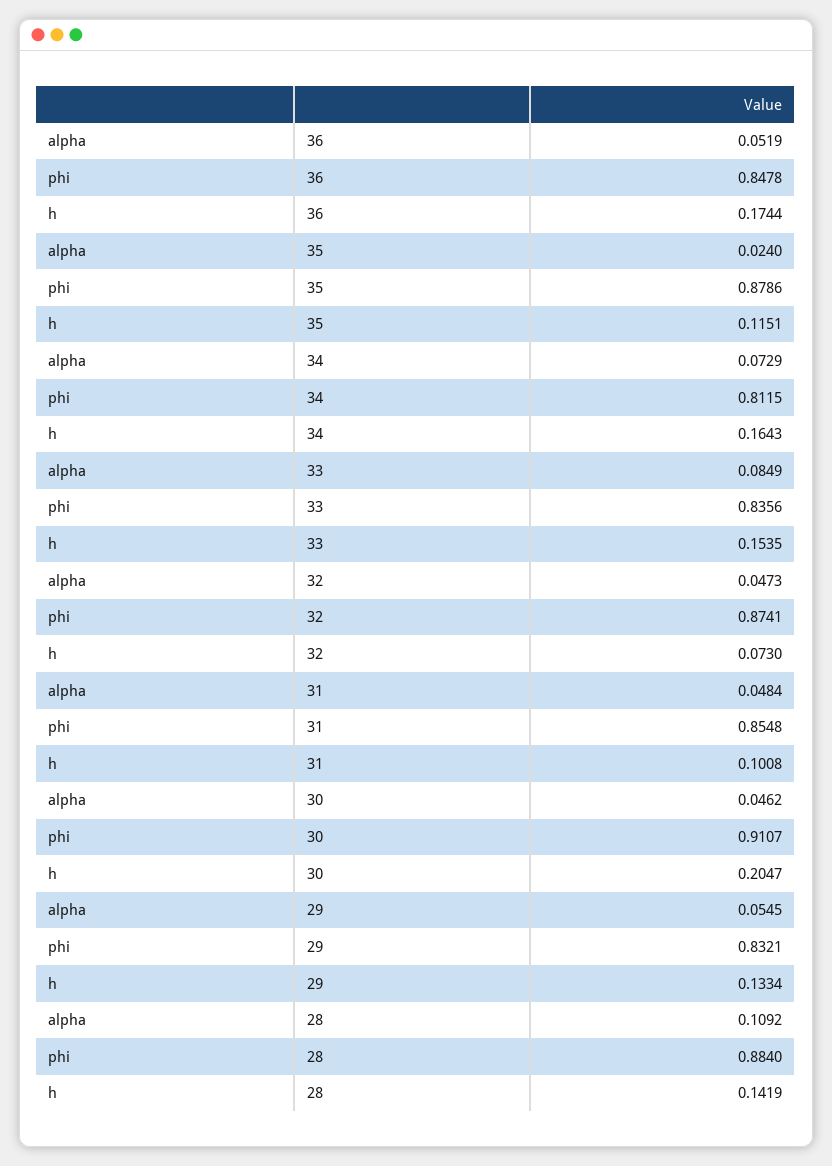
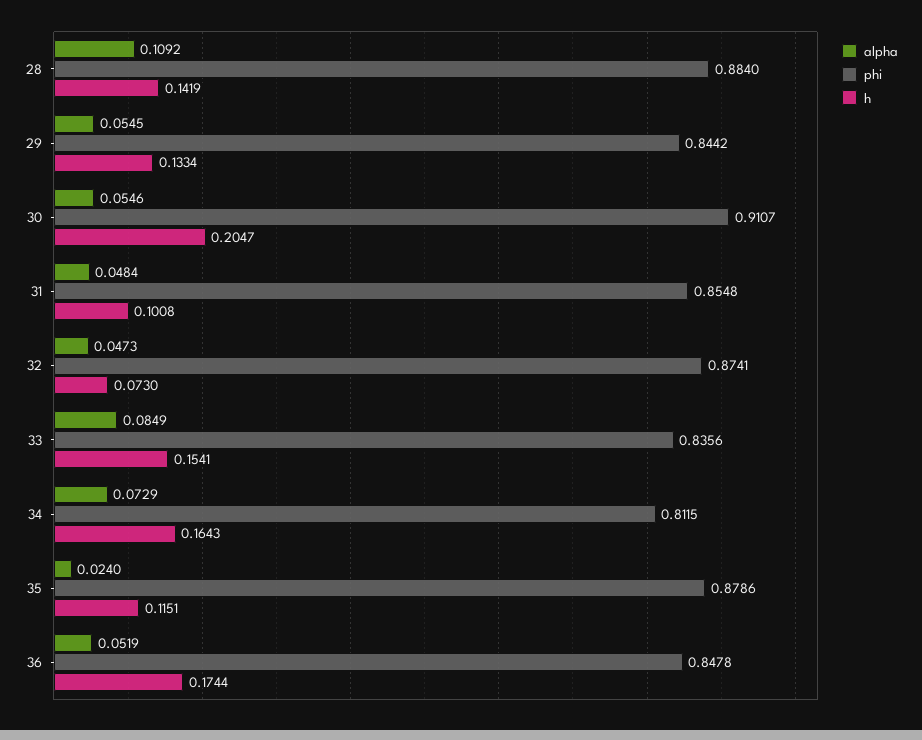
  {
    "alpha": {
      "36": 0.0519,
      "35": 0.024,
      "34": 0.0729,
      "33": 0.0849,
      "32": 0.0473,
      "31": 0.0484,
-     "30": 0.0462,
+     "30": 0.0546,
      "29": 0.0545,
      "28": 0.1092
    },
    "phi": {
      "36": 0.8478,
      "35": 0.8786,
      "34": 0.8115,
      "33": 0.8356,
      "32": 0.8741,
      "31": 0.8548,
      "30": 0.9107,
-     "29": 0.8321,
+     "29": 0.8442,
      "28": 0.884
    },
    "h": {
      "36": 0.1744,
      "35": 0.1151,
      "34": 0.1643,
-     "33": 0.1535,
+     "33": 0.1541,
      "32": 0.073,
      "31": 0.1008,
      "30": 0.2047,
      "29": 0.1334,
      "28": 0.1419
    }
  }

